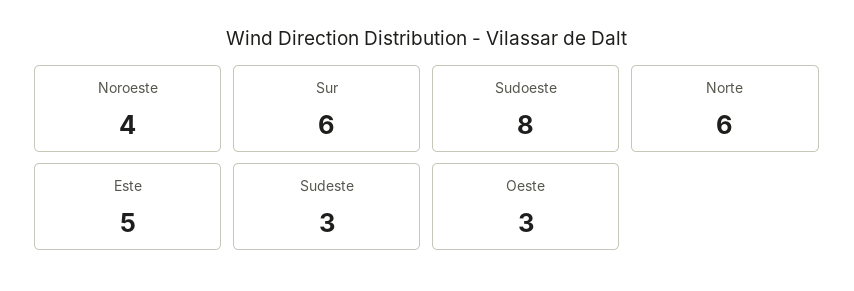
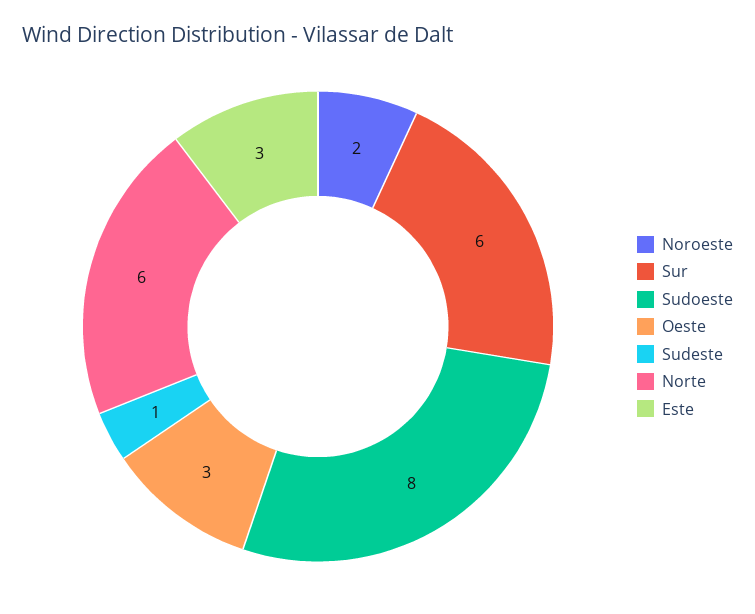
  {
-   "Noroeste": 4,
+   "Noroeste": 2,
    "Sur": 6,
    "Sudoeste": 8,
    "Norte": 6,
-   "Este": 5,
+   "Este": 3,
-   "Sudeste": 3,
+   "Sudeste": 1,
    "Oeste": 3
  }

